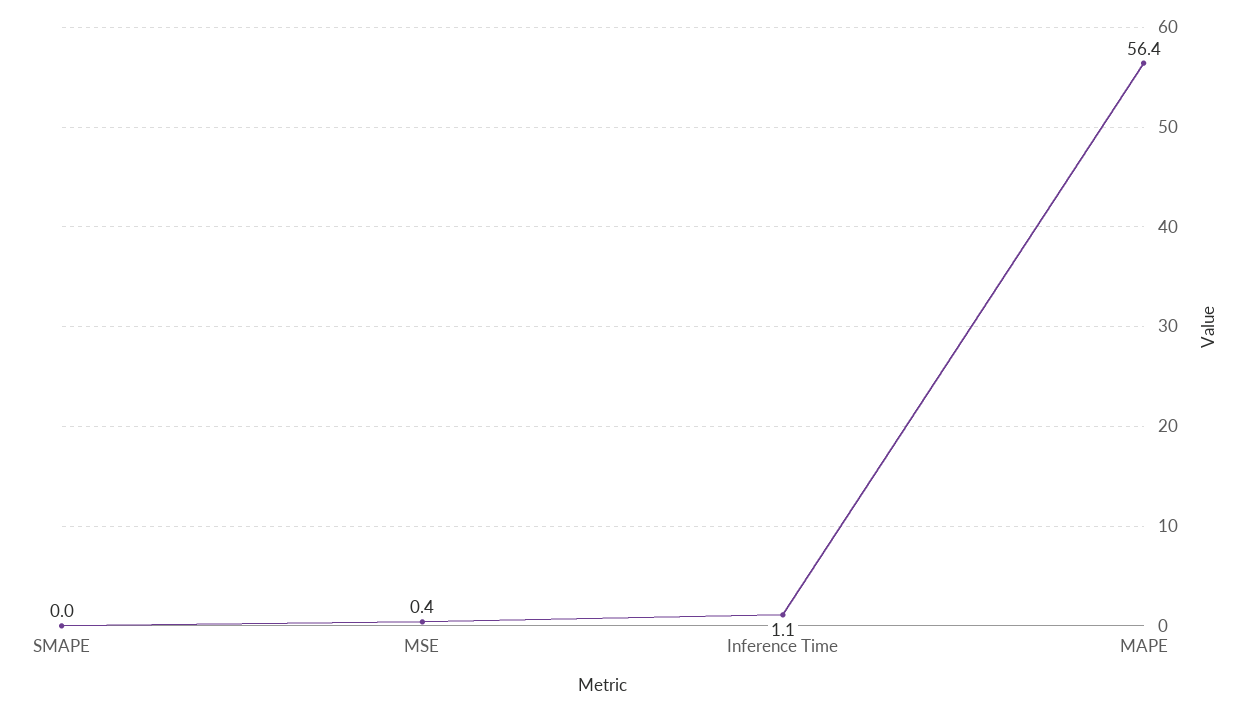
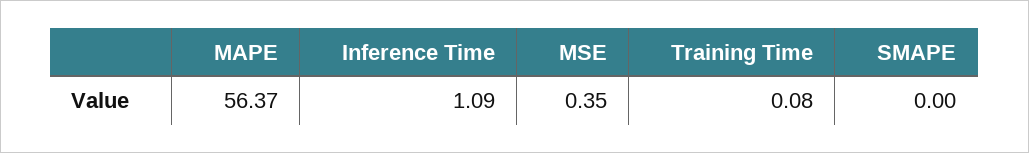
  {
    "SMAPE": 0,
    "MSE": 0.35,
    "Inference Time": 1.09,
-   "MAPE": 56.37
+   "MAPE": 56.37,
+   "Training Time": 0.08
  }

